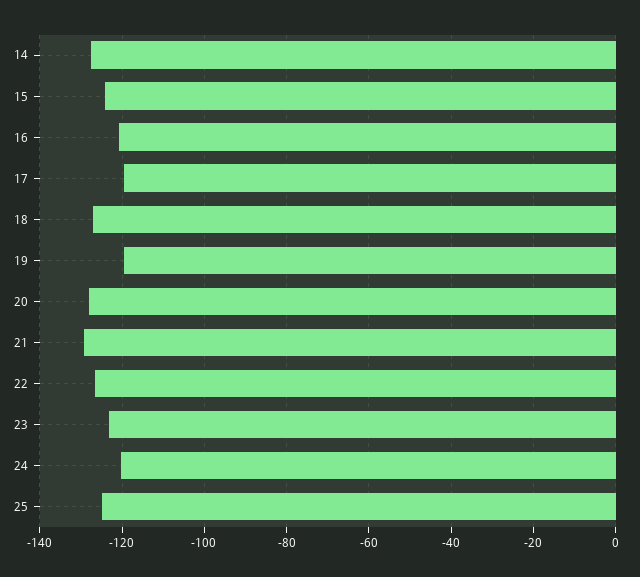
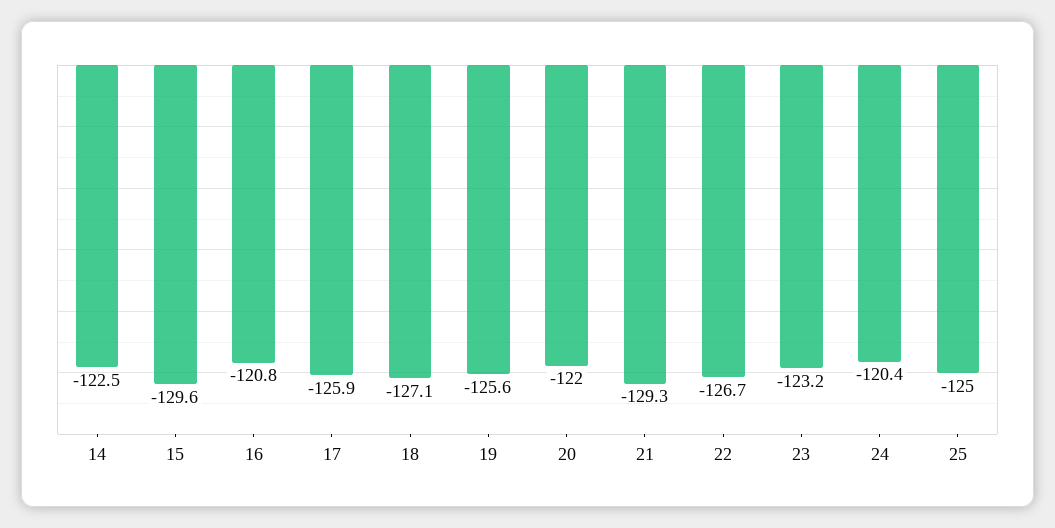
  {
-   "14": -128,
+   "14": -122.5,
-   "15": -124,
+   "15": -129.6,
    "16": -120.8,
-   "17": -120,
+   "17": -125.9,
    "18": -127.1,
-   "19": -120,
+   "19": -125.6,
-   "20": -128,
+   "20": -122,
    "21": -129.3,
    "22": -126.7,
    "23": -123.2,
    "24": -120.4,
    "25": -125
  }

